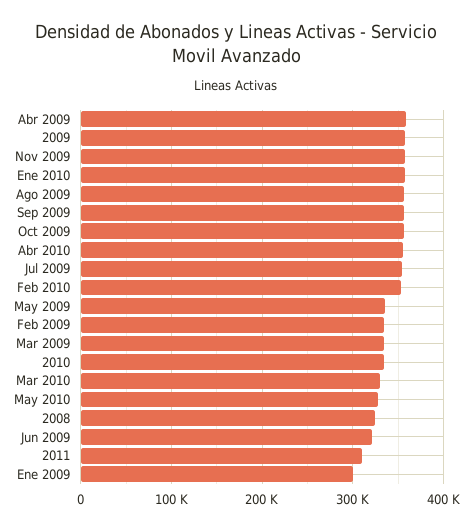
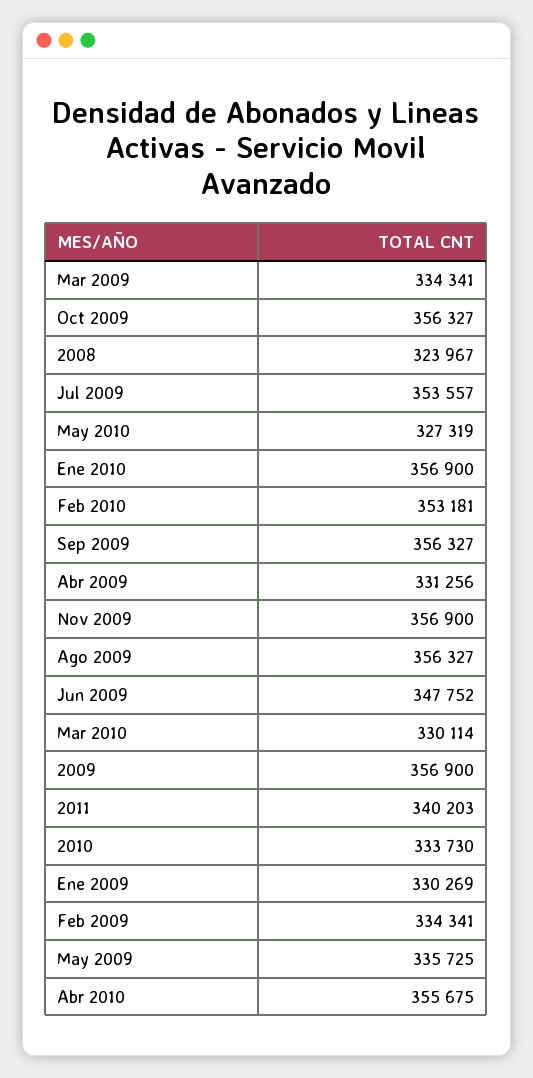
  {
-   "Abr 2009": 360000,
+   "Abr 2009": 331256,
    "2009": 356900,
    "Nov 2009": 356900,
    "Ene 2010": 356900,
    "Ago 2009": 356327,
    "Sep 2009": 356327,
    "Oct 2009": 356327,
    "Abr 2010": 355675,
    "Jul 2009": 353557,
    "Feb 2010": 353181,
    "May 2009": 335725,
    "Feb 2009": 334341,
    "Mar 2009": 334341,
    "2010": 333730,
    "Mar 2010": 330114,
    "May 2010": 327319,
    "2008": 323967,
-   "Jun 2009": 320000,
+   "Jun 2009": 347752,
-   "2011": 310000,
+   "2011": 340203,
-   "Ene 2009": 300000
+   "Ene 2009": 330269
  }

